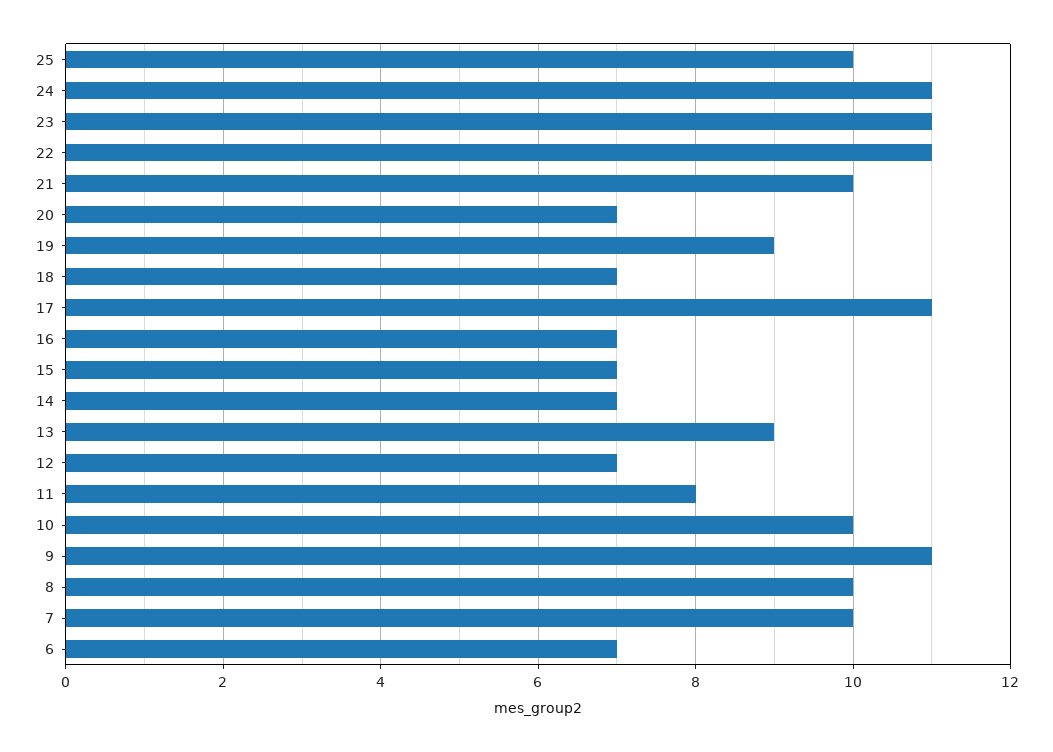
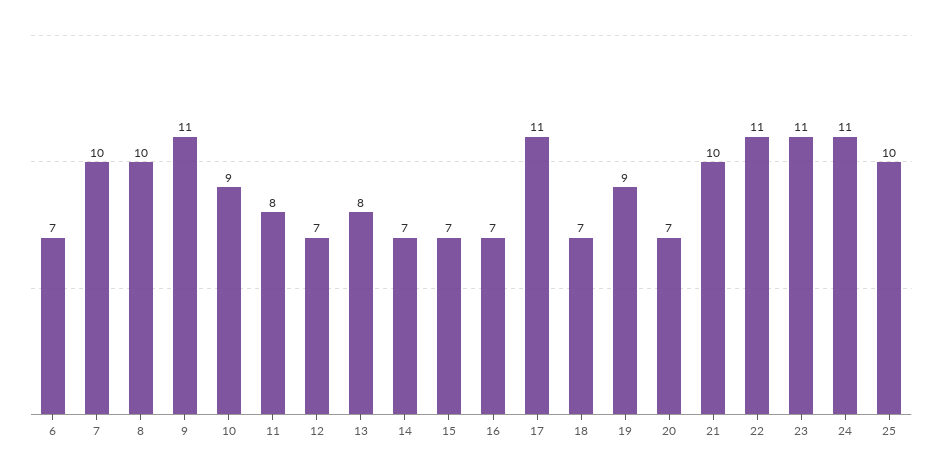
  {
    "25": 10,
    "24": 11,
    "23": 11,
    "22": 11,
    "21": 10,
    "20": 7,
    "19": 9,
    "18": 7,
    "17": 11,
    "16": 7,
    "15": 7,
    "14": 7,
-   "13": 9,
+   "13": 8,
    "12": 7,
    "11": 8,
-   "10": 10,
+   "10": 9,
    "9": 11,
    "8": 10,
    "7": 10,
    "6": 7
  }

